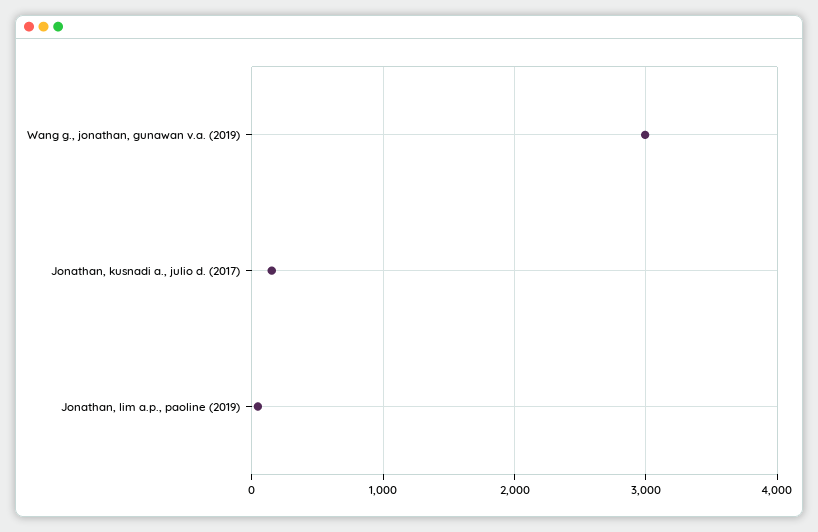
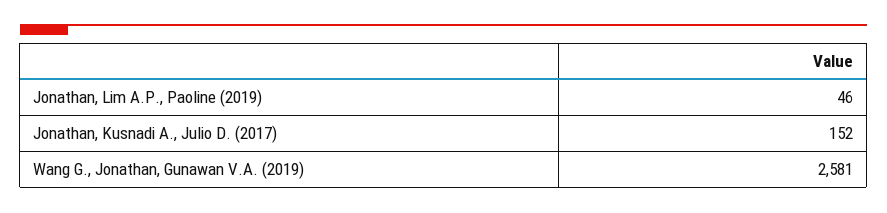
  {
-   "Wang g., jonathan, gunawan v.a. (2019)": 3000,
+   "Wang g., jonathan, gunawan v.a. (2019)": 2581,
    "Jonathan, kusnadi a., julio d. (2017)": 152,
    "Jonathan, lim a.p., paoline (2019)": 46
  }

